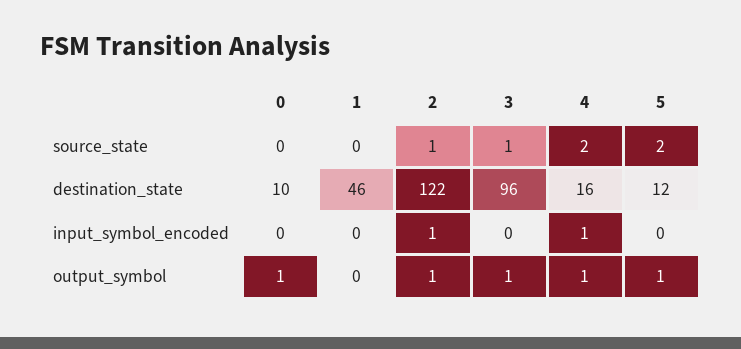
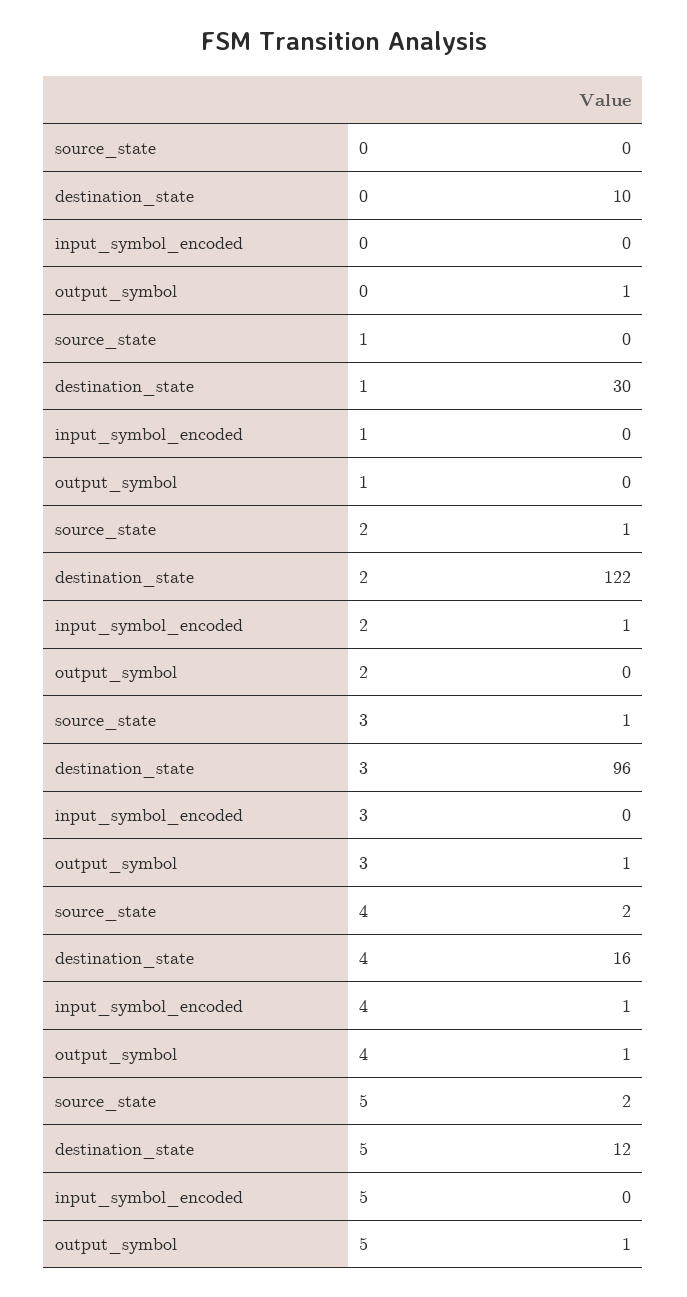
  {
    "0": {
      "source_state": 0,
      "destination_state": 10,
      "input_symbol_encoded": 0,
      "output_symbol": 1
    },
    "1": {
      "source_state": 0,
-     "destination_state": 46,
+     "destination_state": 30,
      "input_symbol_encoded": 0,
      "output_symbol": 0
    },
    "2": {
      "source_state": 1,
      "destination_state": 122,
      "input_symbol_encoded": 1,
-     "output_symbol": 1
+     "output_symbol": 0
    },
    "3": {
      "source_state": 1,
      "destination_state": 96,
      "input_symbol_encoded": 0,
      "output_symbol": 1
    },
    "4": {
      "source_state": 2,
      "destination_state": 16,
      "input_symbol_encoded": 1,
      "output_symbol": 1
    },
    "5": {
      "source_state": 2,
      "destination_state": 12,
      "input_symbol_encoded": 0,
      "output_symbol": 1
    }
  }

